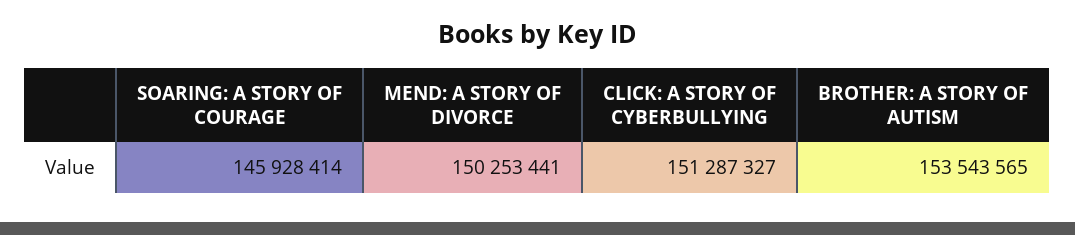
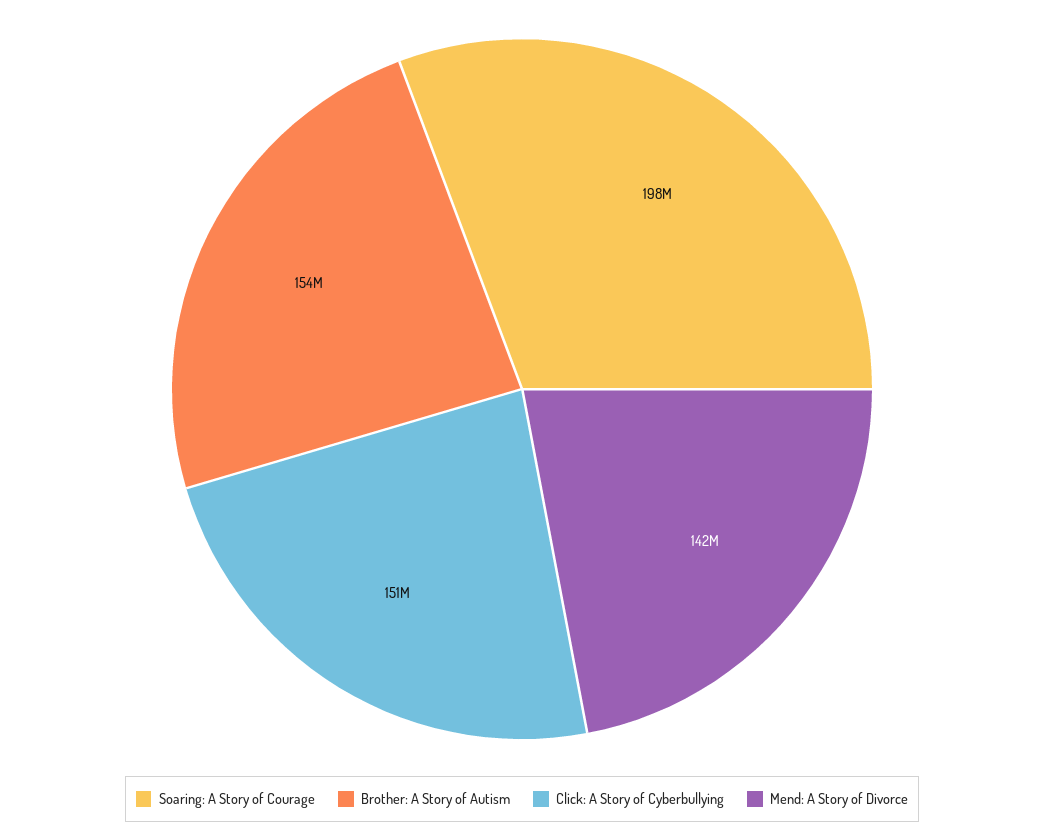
  {
-   "SOARING: A STORY OF COURAGE": 145928414,
+   "SOARING: A STORY OF COURAGE": 198000000,
-   "MEND: A STORY OF DIVORCE": 150253441,
+   "MEND: A STORY OF DIVORCE": 142000000,
    "CLICK: A STORY OF CYBERBULLYING": 151287327,
    "BROTHER: A STORY OF AUTISM": 153543565
  }

